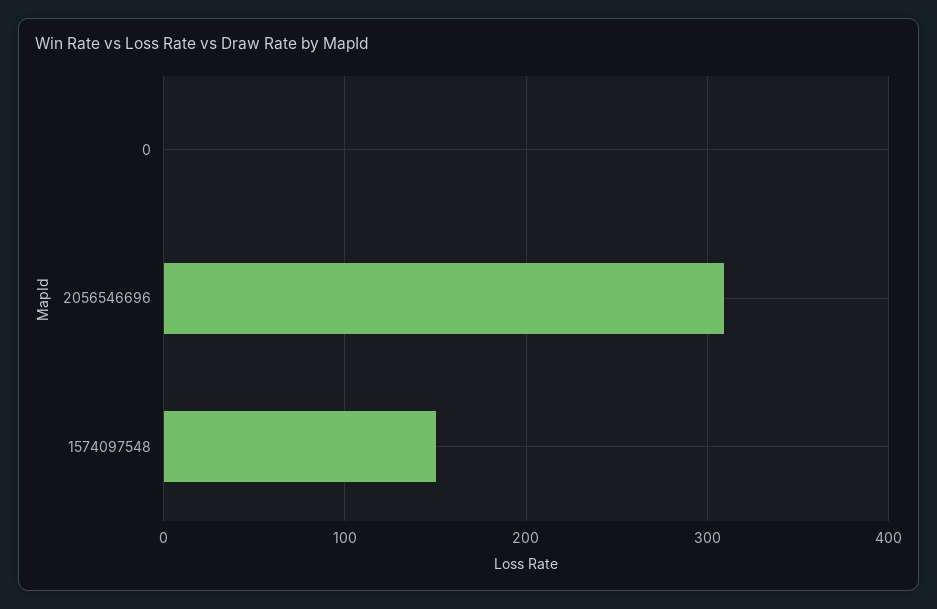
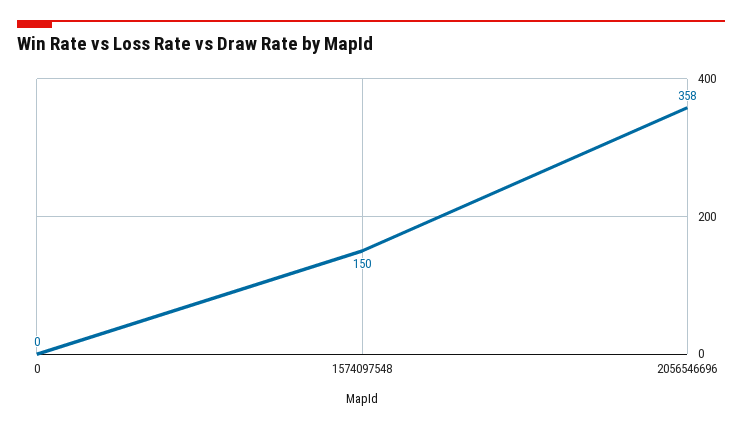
  {
    "0": 0,
-   "2056546696": 310,
+   "2056546696": 358,
    "1574097548": 150
  }

